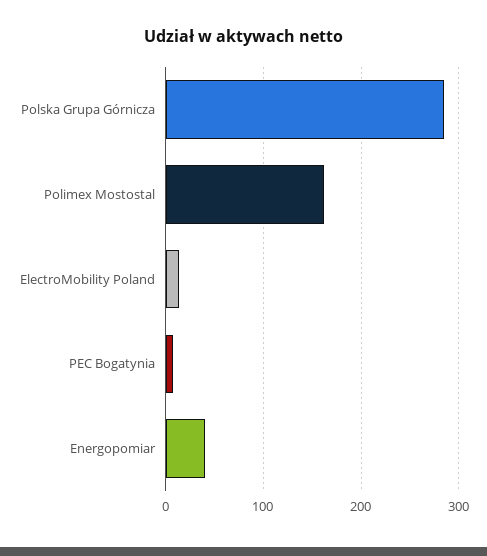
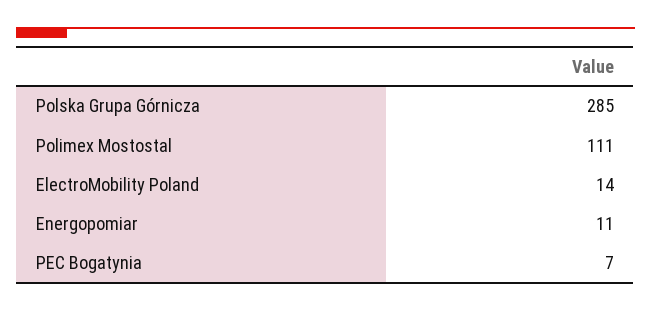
  {
    "Polska Grupa Górnicza": 285,
-   "Polimex Mostostal": 160,
+   "Polimex Mostostal": 111,
    "ElectroMobility Poland": 14,
    "PEC Bogatynia": 7,
-   "Energopomiar": 40
+   "Energopomiar": 11
  }

